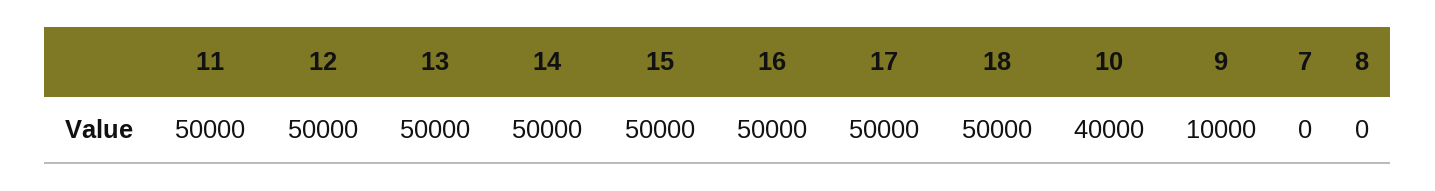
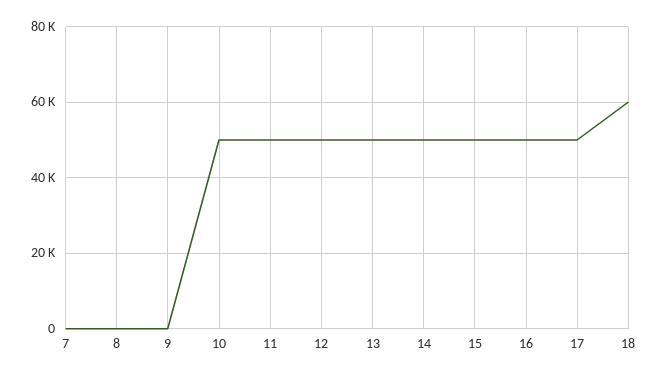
  {
    "11": 50000,
    "12": 50000,
    "13": 50000,
    "14": 50000,
    "15": 50000,
    "16": 50000,
    "17": 50000,
-   "18": 50000,
+   "18": 60000,
-   "10": 40000,
+   "10": 50000,
-   "9": 10000,
+   "9": 0,
    "7": 0,
    "8": 0
  }

